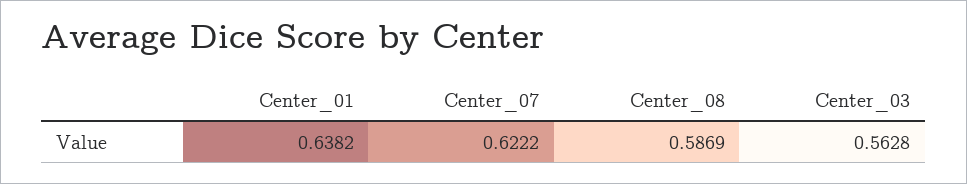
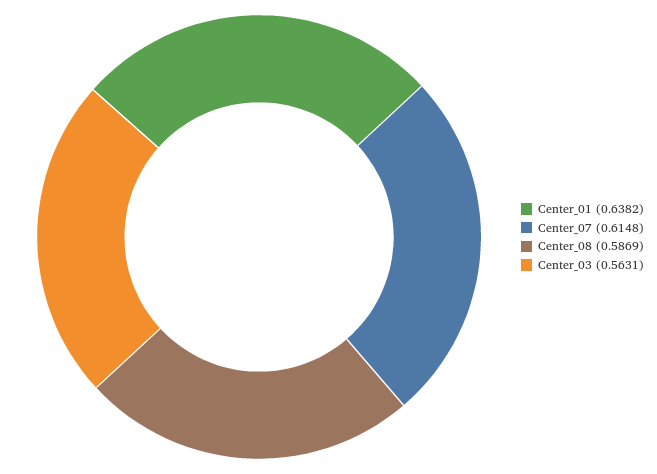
  {
    "Center_01": 0.6382,
-   "Center_07": 0.6222,
+   "Center_07": 0.6148,
    "Center_08": 0.5869,
-   "Center_03": 0.5628
+   "Center_03": 0.5631
  }

